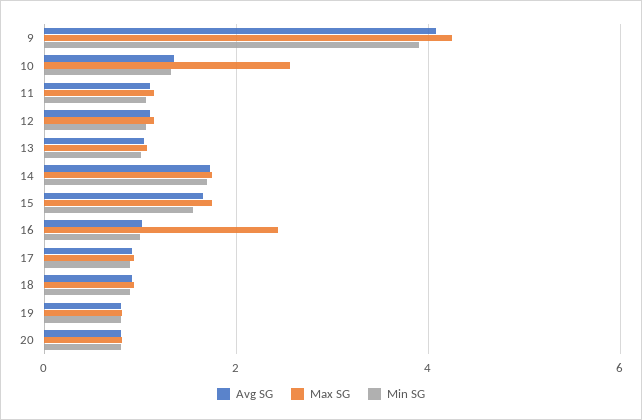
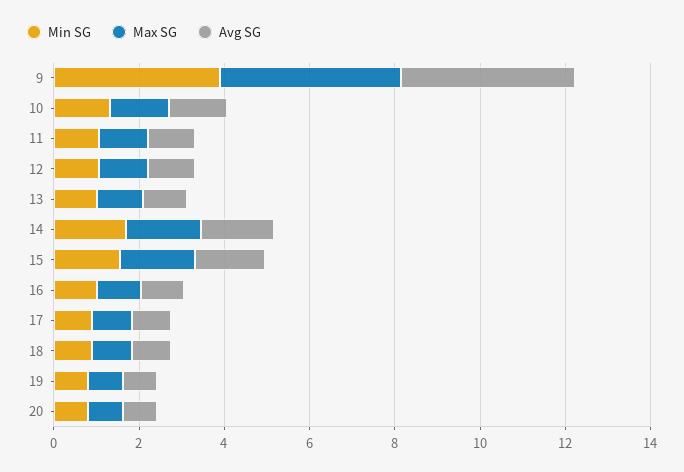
  {
    "Avg SG": {
      "9": 4,
      "10": 1.4,
      "11": 1.2,
      "12": 1.2,
      "13": 1,
      "14": 1.8,
      "15": 1.6,
      "16": 1,
      "17": 1,
      "18": 1,
      "19": 0.8,
      "20": 0.8
    },
    "Max SG": {
      "9": 4.2,
-     "10": 2.6,
+     "10": 1.5,
      "11": 1.2,
      "12": 1.2,
      "13": 1,
      "14": 1.8,
      "15": 1.8,
-     "16": 2.4,
+     "16": 1,
      "17": 1,
      "18": 1,
      "19": 0.8,
      "20": 0.8
    },
    "Min SG": {
      "9": 4,
      "10": 1.4,
      "11": 1,
      "12": 1,
      "13": 1,
      "14": 1.8,
      "15": 1.6,
      "16": 1,
      "17": 0.8,
      "18": 0.8,
      "19": 0.8,
      "20": 0.8
    }
  }

